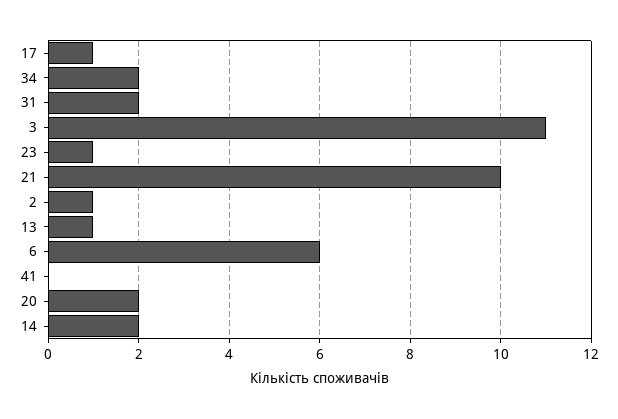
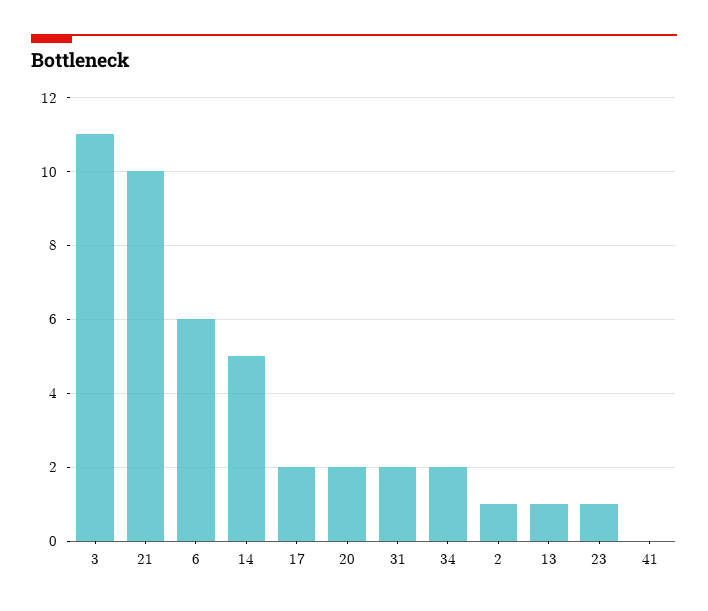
  {
-   "17": 1,
+   "17": 2,
    "34": 2,
    "31": 2,
    "3": 11,
    "23": 1,
    "21": 10,
    "2": 1,
    "13": 1,
    "6": 6,
    "41": 0,
    "20": 2,
-   "14": 2
+   "14": 5
  }

